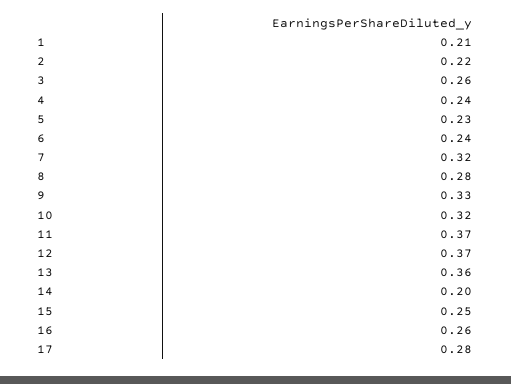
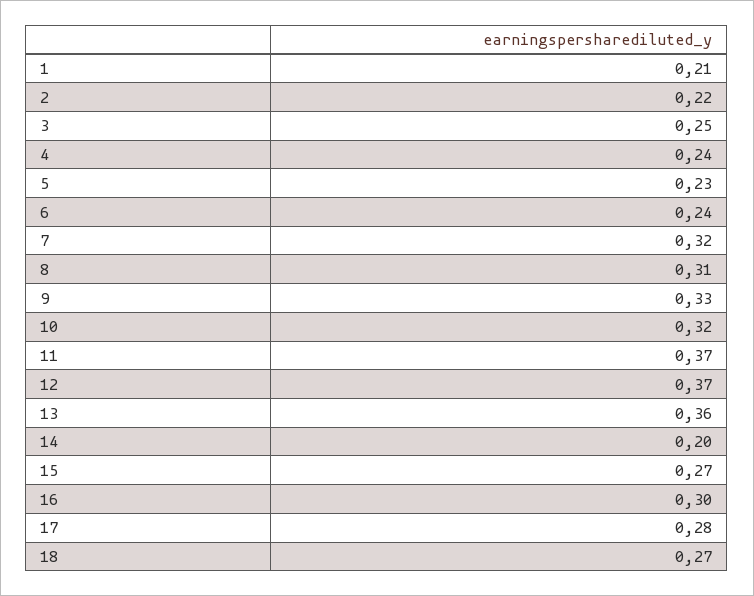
  {
    "1": 0.21,
    "2": 0.22,
-   "3": 0.26,
+   "3": 0.25,
    "4": 0.24,
    "5": 0.23,
    "6": 0.24,
    "7": 0.32,
-   "8": 0.28,
+   "8": 0.31,
    "9": 0.33,
    "10": 0.32,
    "11": 0.37,
    "12": 0.37,
    "13": 0.36,
    "14": 0.2,
-   "15": 0.25,
+   "15": 0.27,
-   "16": 0.26,
+   "16": 0.3,
-   "17": 0.28
+   "17": 0.28,
+   "18": 0.27
  }

